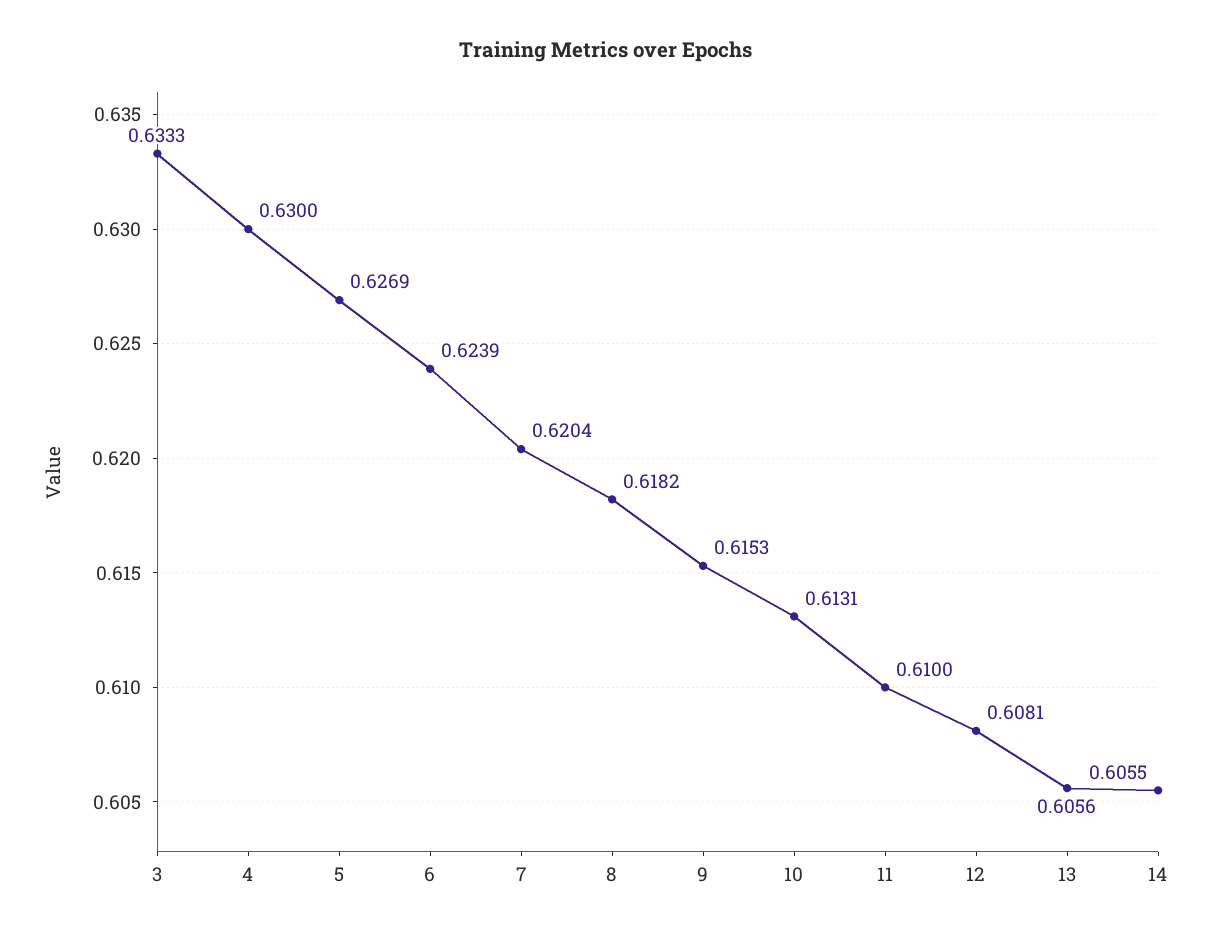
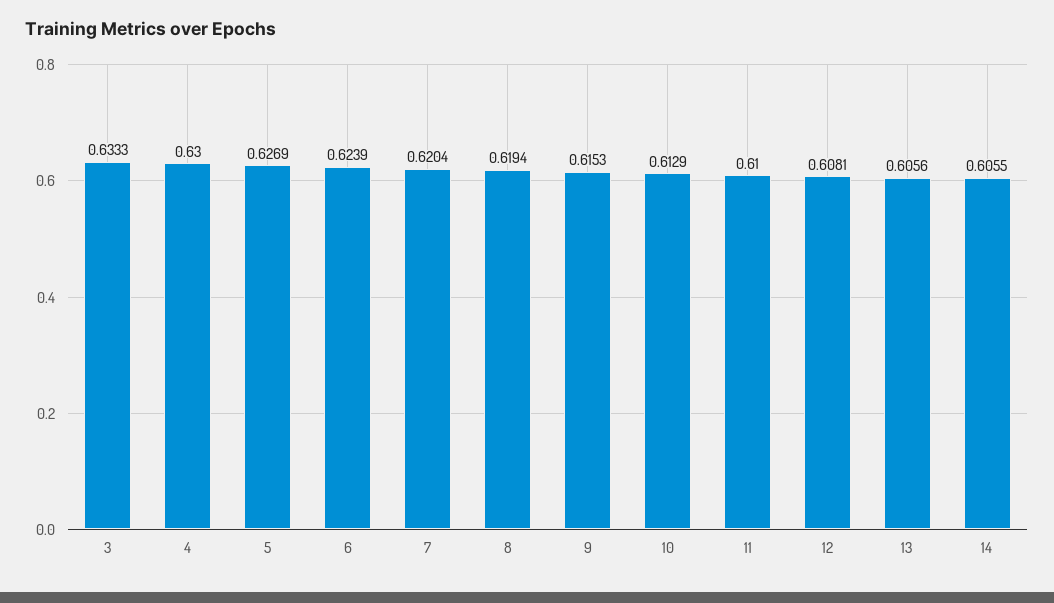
  {
    "3": 0.6333,
    "4": 0.63,
    "5": 0.6269,
    "6": 0.6239,
    "7": 0.6204,
-   "8": 0.6182,
+   "8": 0.6194,
    "9": 0.6153,
-   "10": 0.6131,
+   "10": 0.6129,
    "11": 0.61,
    "12": 0.6081,
    "13": 0.6056,
    "14": 0.6055
  }

